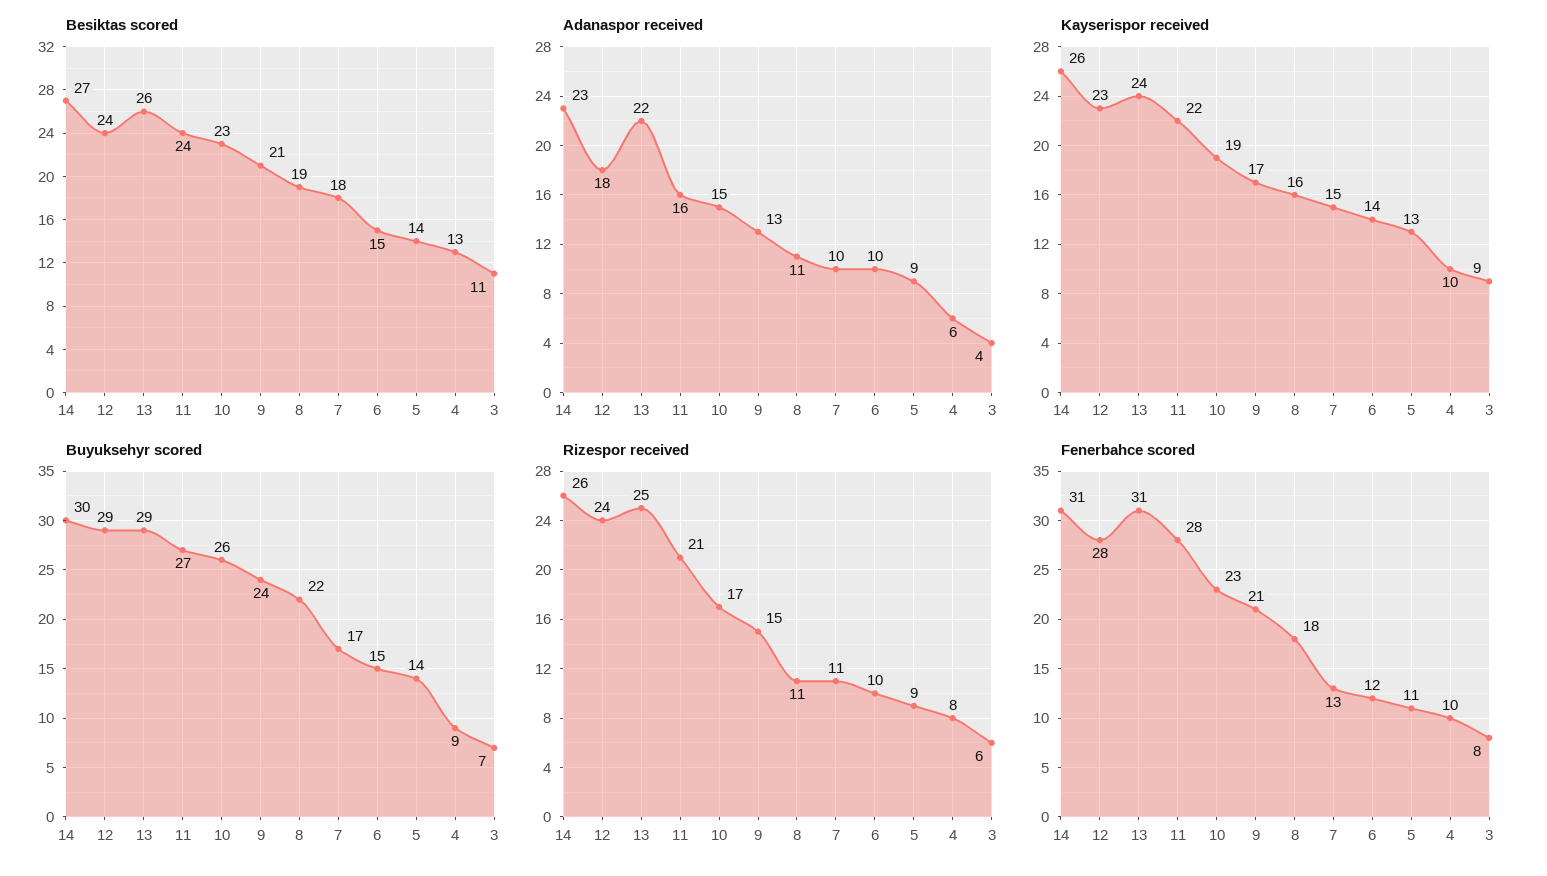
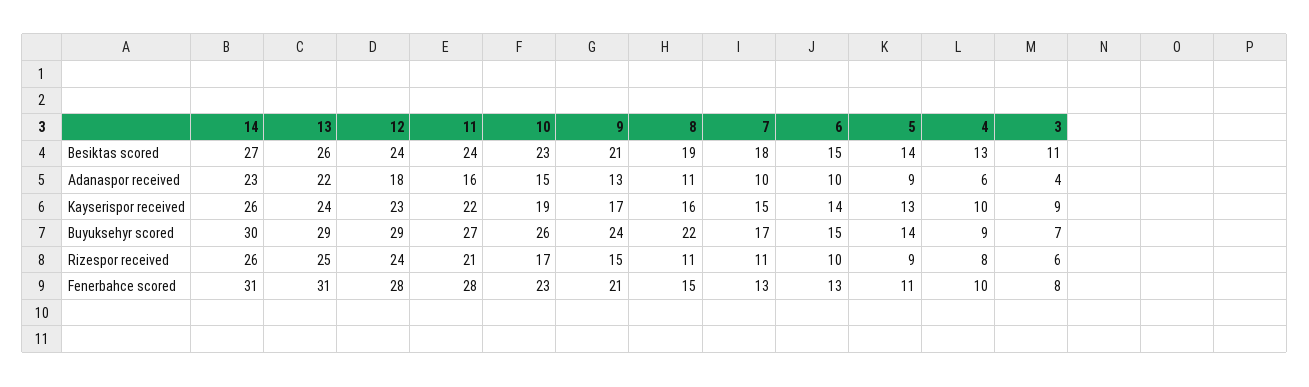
  {
    "Besiktas scored": {
      "14": 27,
      "12": 24,
      "13": 26,
      "11": 24,
      "10": 23,
      "9": 21,
      "8": 19,
      "7": 18,
      "6": 15,
      "5": 14,
      "4": 13,
      "3": 11
    },
    "Adanaspor received": {
      "14": 23,
      "12": 18,
      "13": 22,
      "11": 16,
      "10": 15,
      "9": 13,
      "8": 11,
      "7": 10,
      "6": 10,
      "5": 9,
      "4": 6,
      "3": 4
    },
    "Kayserispor received": {
      "14": 26,
      "12": 23,
      "13": 24,
      "11": 22,
      "10": 19,
      "9": 17,
      "8": 16,
      "7": 15,
      "6": 14,
      "5": 13,
      "4": 10,
      "3": 9
    },
    "Buyuksehyr scored": {
      "14": 30,
      "12": 29,
      "13": 29,
      "11": 27,
      "10": 26,
      "9": 24,
      "8": 22,
      "7": 17,
      "6": 15,
      "5": 14,
      "4": 9,
      "3": 7
    },
    "Rizespor received": {
      "14": 26,
      "12": 24,
      "13": 25,
      "11": 21,
      "10": 17,
      "9": 15,
      "8": 11,
      "7": 11,
      "6": 10,
      "5": 9,
      "4": 8,
      "3": 6
    },
    "Fenerbahce scored": {
      "14": 31,
      "12": 28,
      "13": 31,
      "11": 28,
      "10": 23,
      "9": 21,
-     "8": 18,
+     "8": 15,
      "7": 13,
-     "6": 12,
+     "6": 13,
      "5": 11,
      "4": 10,
      "3": 8
    }
  }

